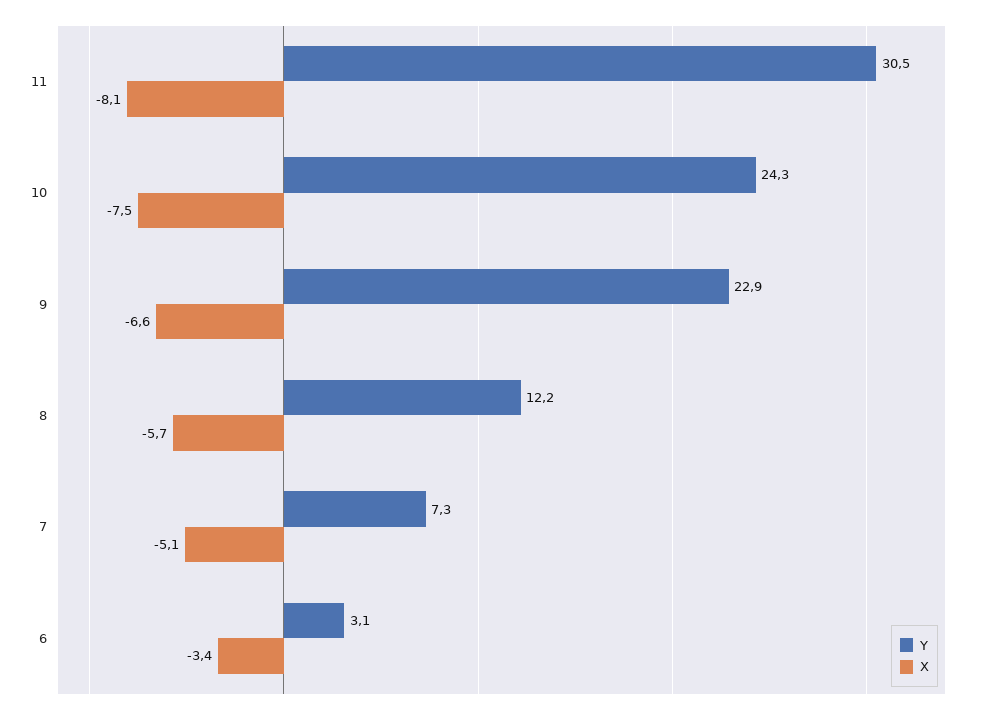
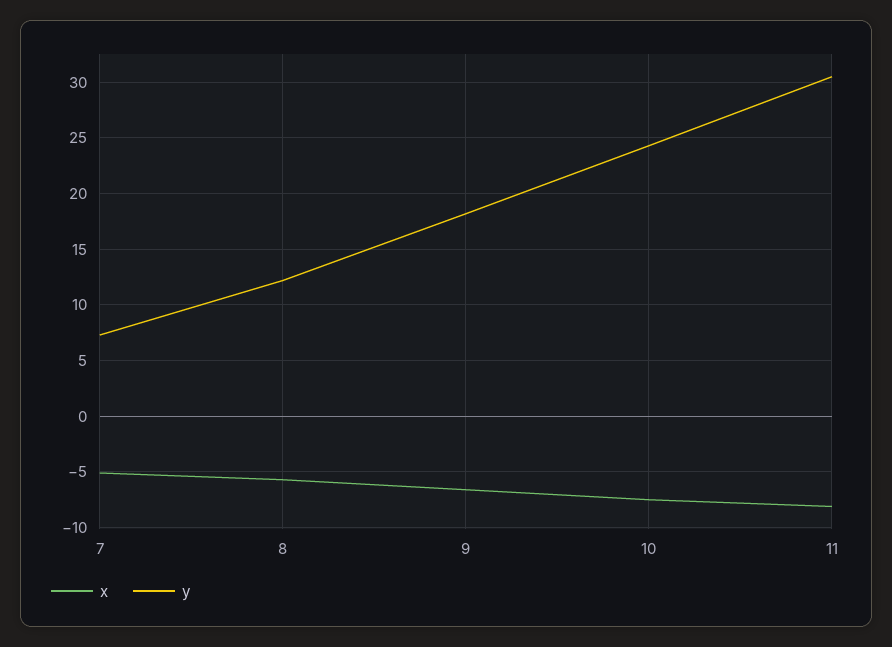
  {
    "Y": {
      "11": 30.5,
      "10": 24.3,
-     "9": 22.9,
+     "9": 18,
      "8": 12.2,
-     "7": 7.3,
+     "7": 7.3
-     "6": 3.1
    },
    "X": {
      "11": -8.1,
      "10": -7.5,
      "9": -6.6,
      "8": -5.7,
-     "7": -5.1,
+     "7": -5.1
-     "6": -3.4
    }
  }

